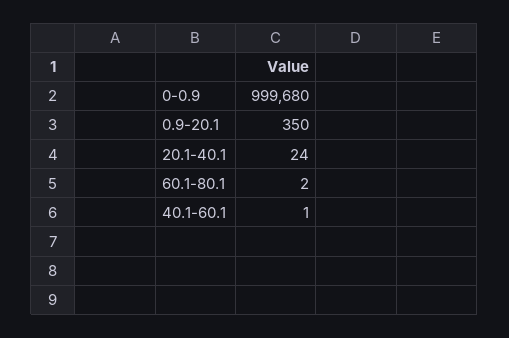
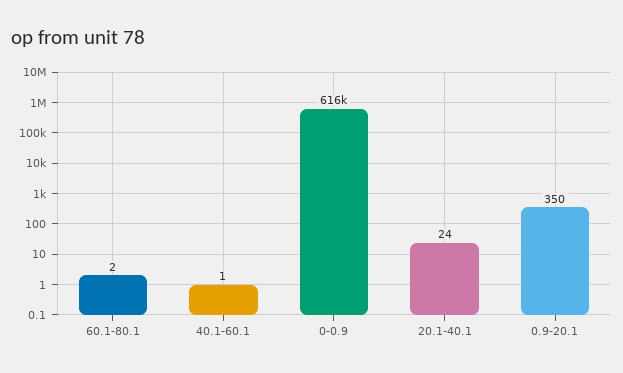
  {
-   "0-0.9": 999680,
+   "0-0.9": 616000,
    "0.9-20.1": 350,
    "20.1-40.1": 24,
    "60.1-80.1": 2,
    "40.1-60.1": 1
  }

